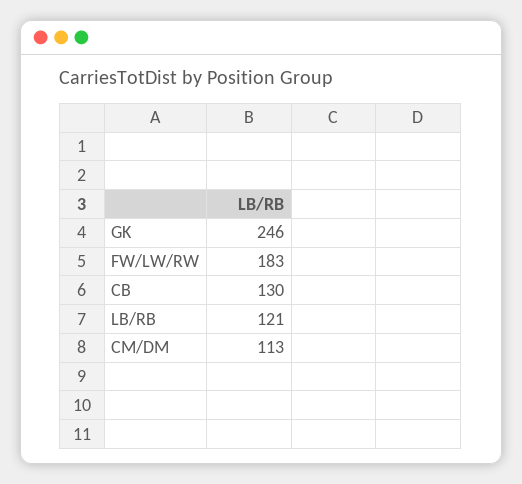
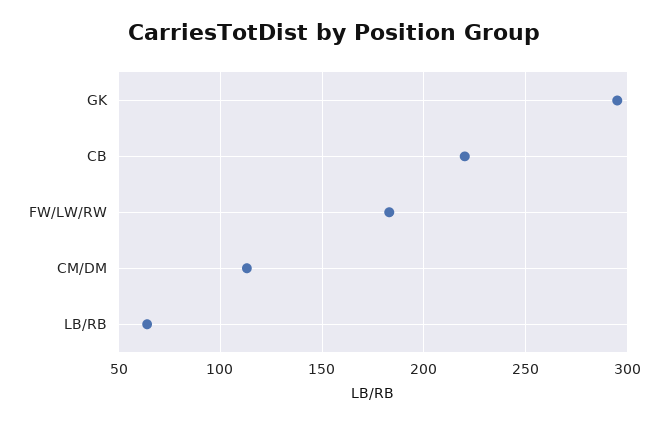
  {
-   "GK": 246,
+   "GK": 295,
    "FW/LW/RW": 183,
-   "CB": 130,
+   "CB": 220,
-   "LB/RB": 121,
+   "LB/RB": 65,
    "CM/DM": 113
  }

